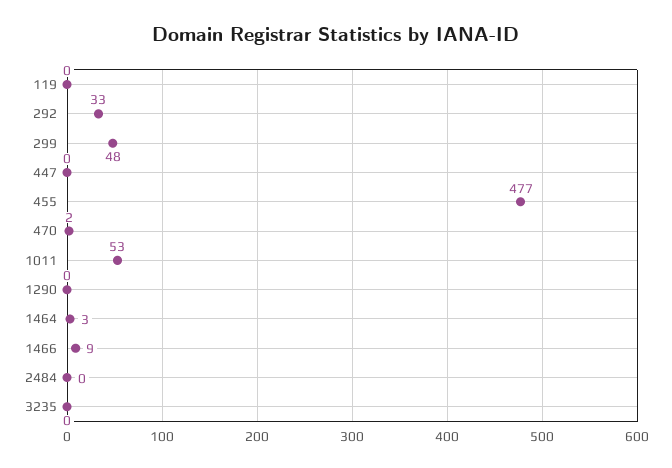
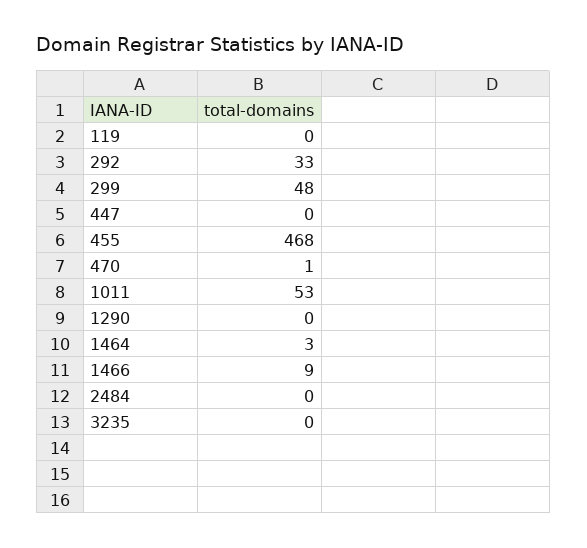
  {
    "119": 0,
    "292": 33,
    "299": 48,
    "447": 0,
-   "455": 477,
+   "455": 468,
-   "470": 2,
+   "470": 1,
    "1011": 53,
    "1290": 0,
    "1464": 3,
    "1466": 9,
    "2484": 0,
    "3235": 0
  }

